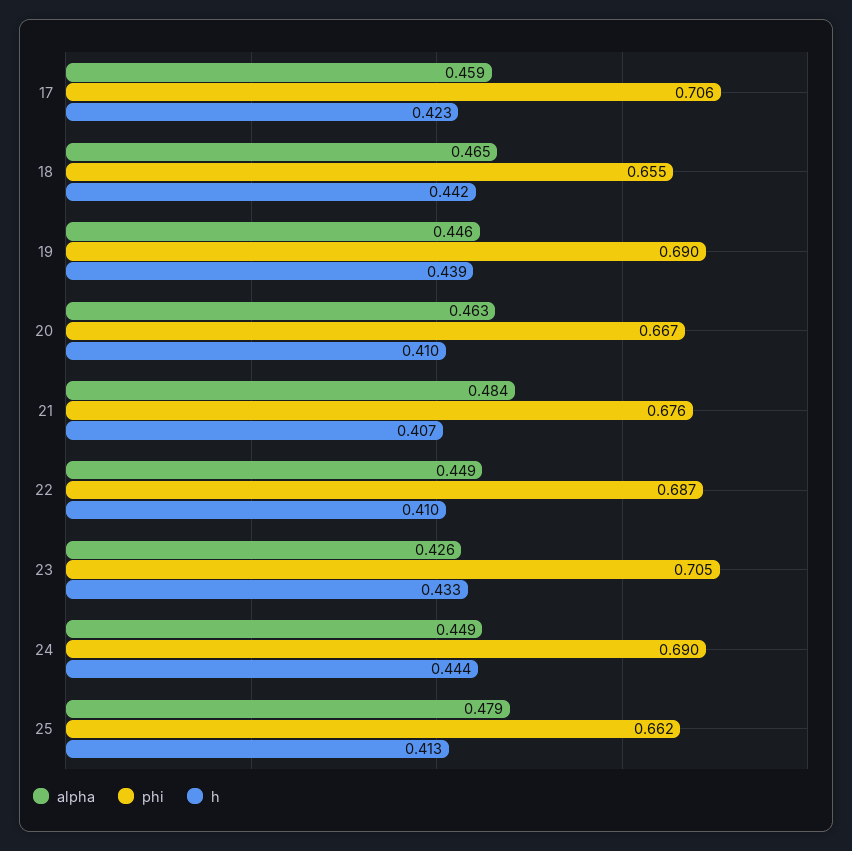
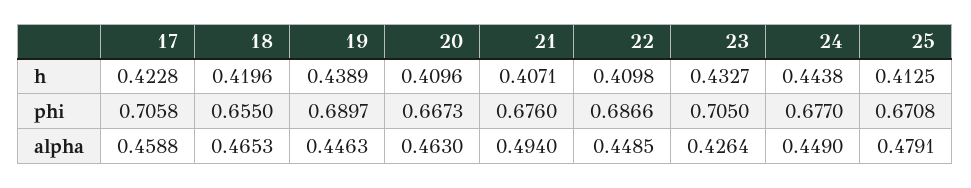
  {
    "alpha": {
      "17": 0.4588,
      "18": 0.4653,
      "19": 0.4463,
      "20": 0.463,
-     "21": 0.484,
+     "21": 0.494,
      "22": 0.4485,
      "23": 0.4264,
      "24": 0.449,
      "25": 0.4791
    },
    "phi": {
      "17": 0.7058,
      "18": 0.655,
      "19": 0.6897,
      "20": 0.6673,
      "21": 0.676,
      "22": 0.6866,
      "23": 0.705,
-     "24": 0.69,
+     "24": 0.677,
-     "25": 0.662
+     "25": 0.6708
    },
    "h": {
      "17": 0.4228,
-     "18": 0.442,
+     "18": 0.4196,
      "19": 0.4389,
      "20": 0.4096,
      "21": 0.4071,
      "22": 0.4098,
      "23": 0.4327,
      "24": 0.4438,
      "25": 0.4125
    }
  }

